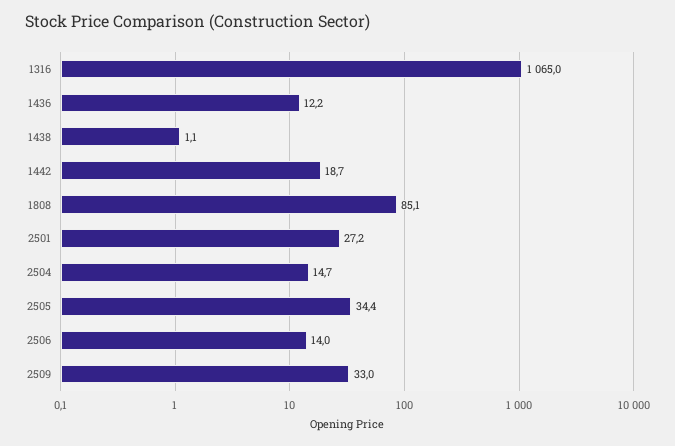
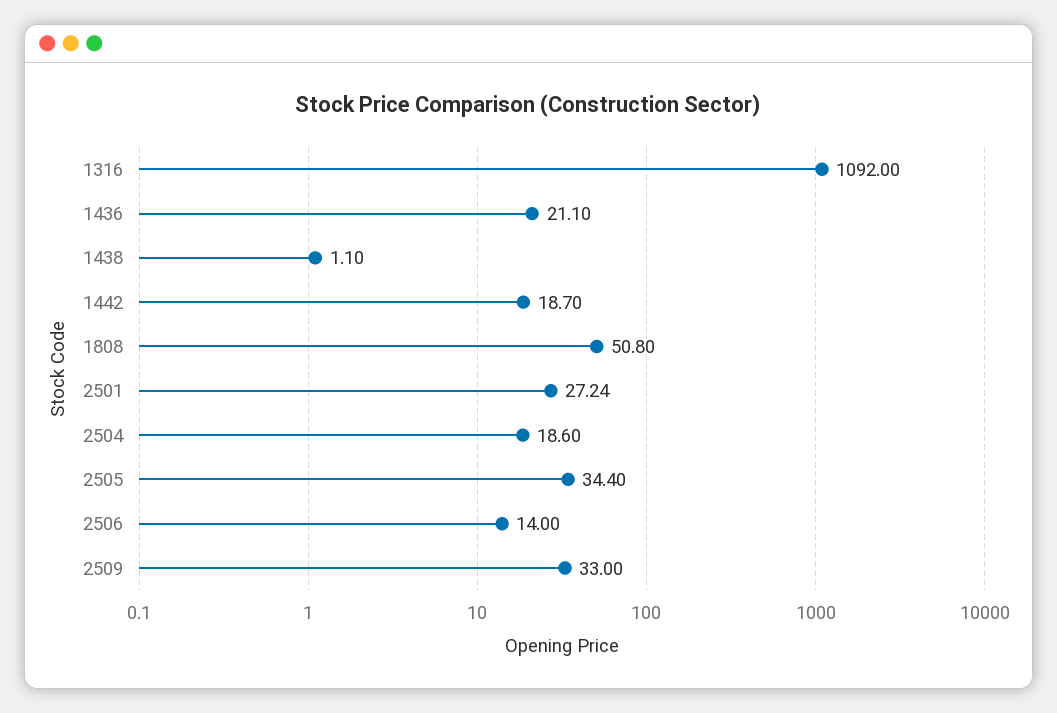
  {
-   "1316": 1065,
+   "1316": 1092,
-   "1436": 12.2,
+   "1436": 21.1,
    "1438": 1.1,
    "1442": 18.7,
-   "1808": 85.1,
+   "1808": 50.8,
    "2501": 27.24,
-   "2504": 14.7,
+   "2504": 18.6,
    "2505": 34.4,
    "2506": 14,
    "2509": 33
  }

